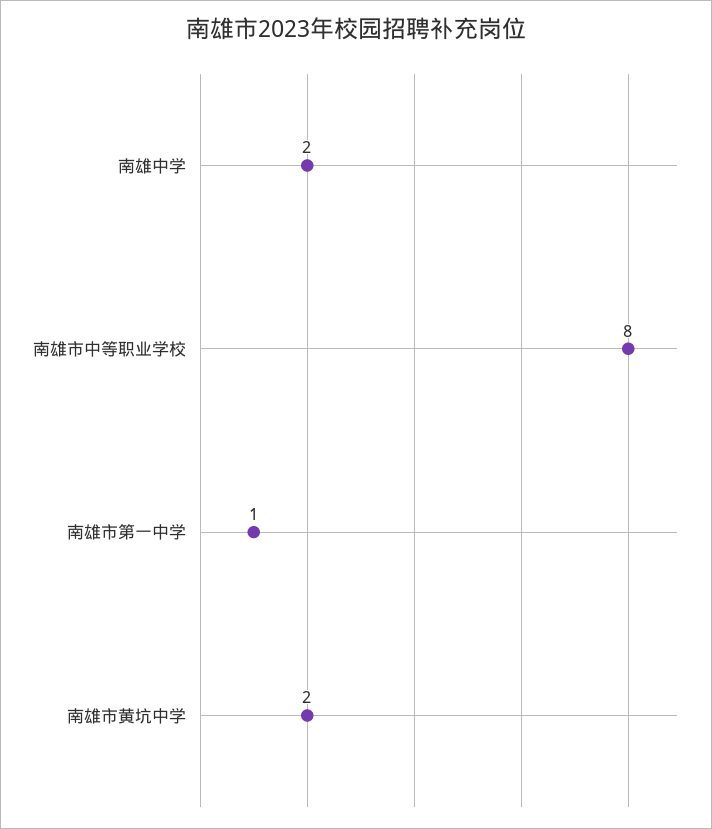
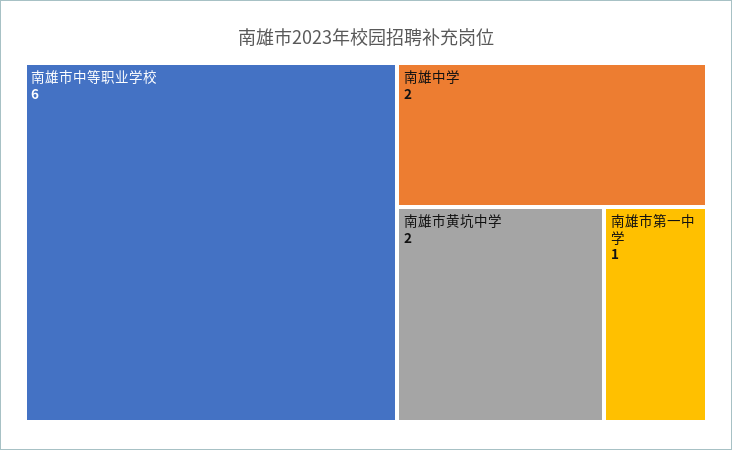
  {
    "南雄中学": 2,
-   "南雄市中等职业学校": 8,
+   "南雄市中等职业学校": 6,
    "南雄市第一中学": 1,
    "南雄市黄坑中学": 2
  }

